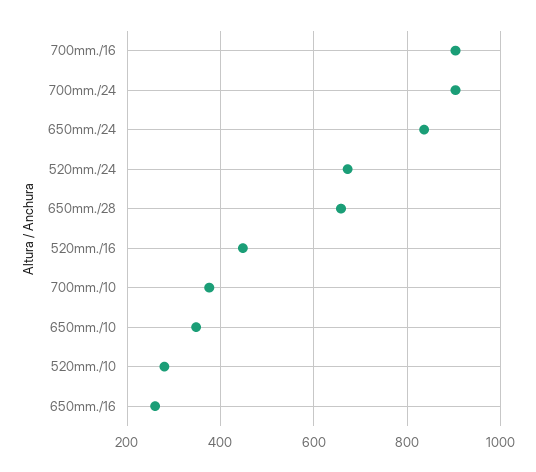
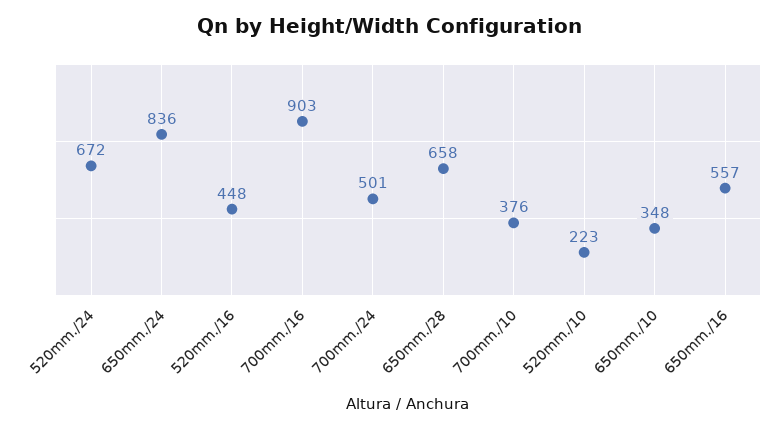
  {
    "700mm./16": 903,
-   "700mm./24": 900,
+   "700mm./24": 501,
    "650mm./24": 836,
    "520mm./24": 672,
    "650mm./28": 658,
    "520mm./16": 448,
    "700mm./10": 376,
    "650mm./10": 348,
-   "520mm./10": 280,
+   "520mm./10": 223,
-   "650mm./16": 260
+   "650mm./16": 557
  }

